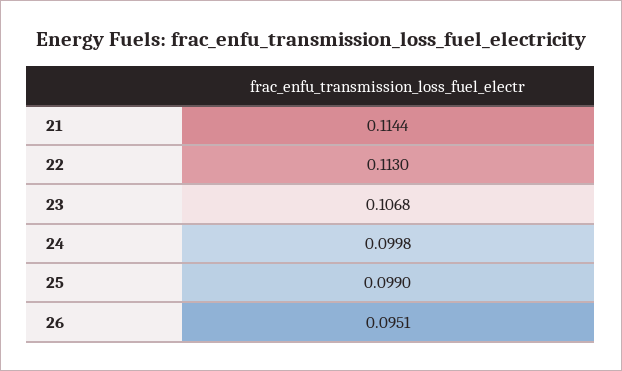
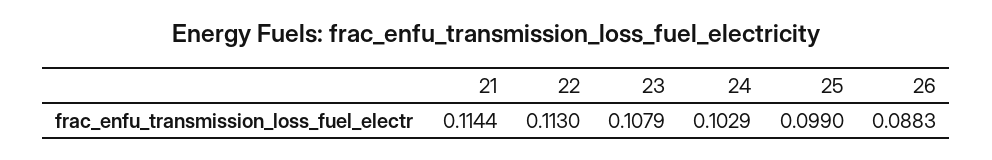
  {
    "21": 0.1144,
    "22": 0.113,
-   "23": 0.1068,
+   "23": 0.1079,
-   "24": 0.0998,
+   "24": 0.1029,
    "25": 0.099,
-   "26": 0.0951
+   "26": 0.0883
  }

